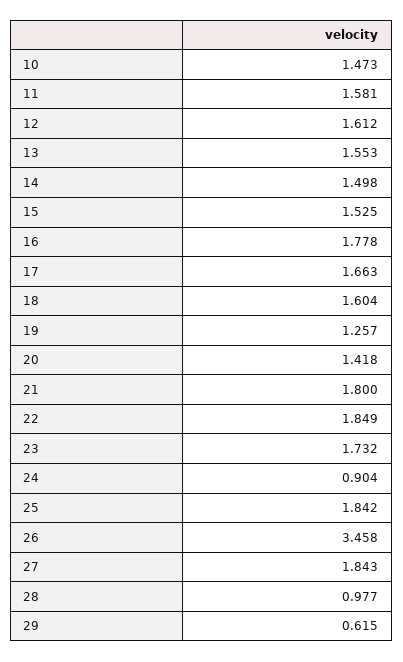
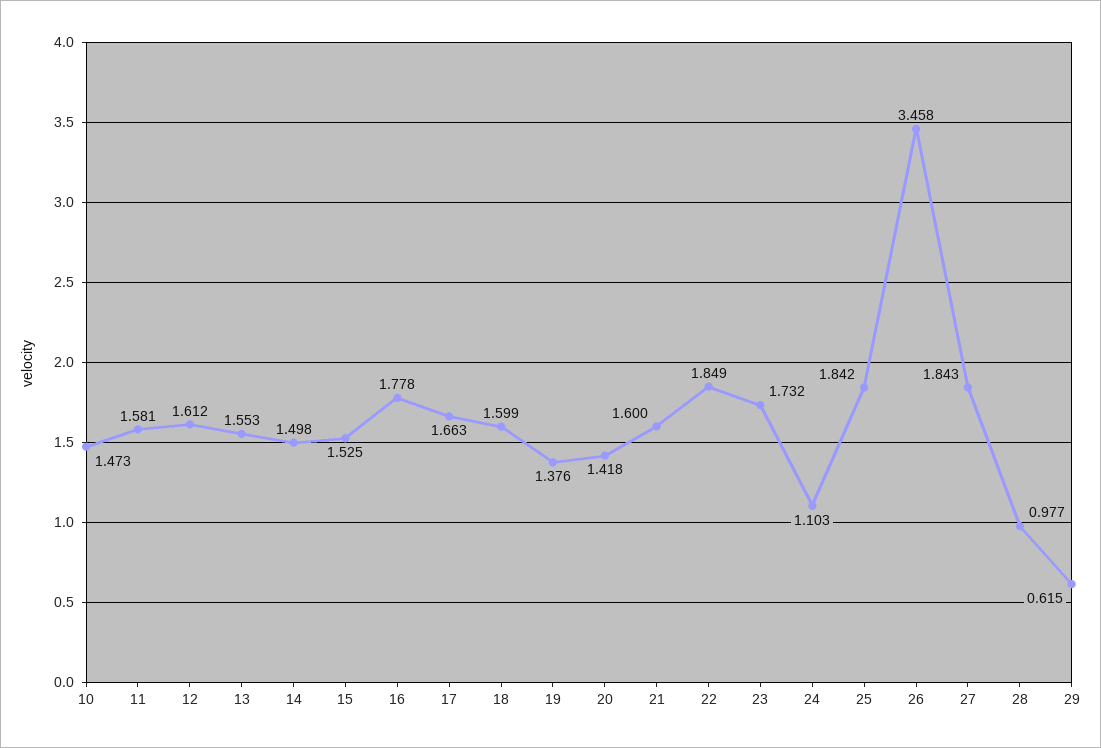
  {
    "10": 1.473,
    "11": 1.581,
    "12": 1.612,
    "13": 1.553,
    "14": 1.498,
    "15": 1.525,
    "16": 1.778,
    "17": 1.663,
-   "18": 1.604,
+   "18": 1.599,
-   "19": 1.257,
+   "19": 1.376,
    "20": 1.418,
-   "21": 1.8,
+   "21": 1.6,
    "22": 1.849,
    "23": 1.732,
-   "24": 0.904,
+   "24": 1.103,
    "25": 1.842,
    "26": 3.458,
    "27": 1.843,
    "28": 0.977,
    "29": 0.615
  }

